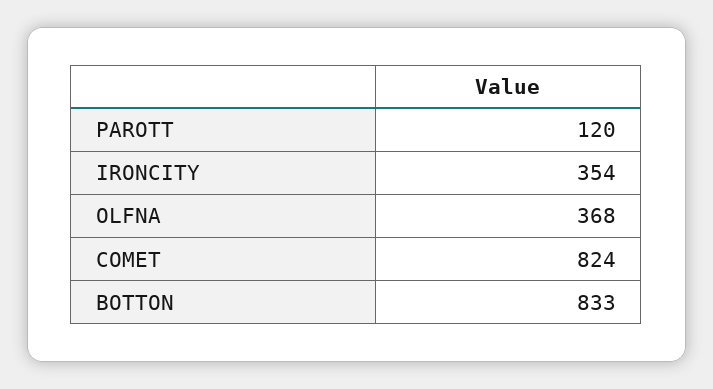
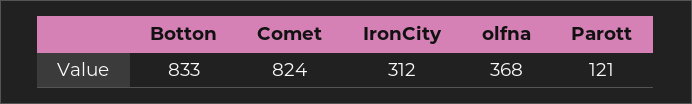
  {
-   "PAROTT": 120,
+   "PAROTT": 121,
-   "IRONCITY": 354,
+   "IRONCITY": 312,
    "OLFNA": 368,
    "COMET": 824,
    "BOTTON": 833
  }

